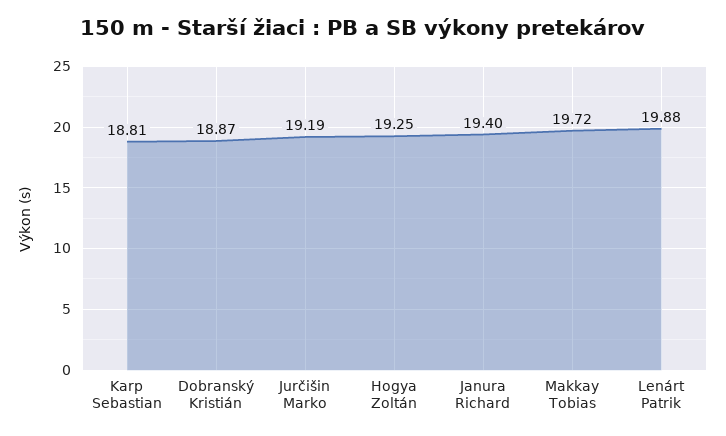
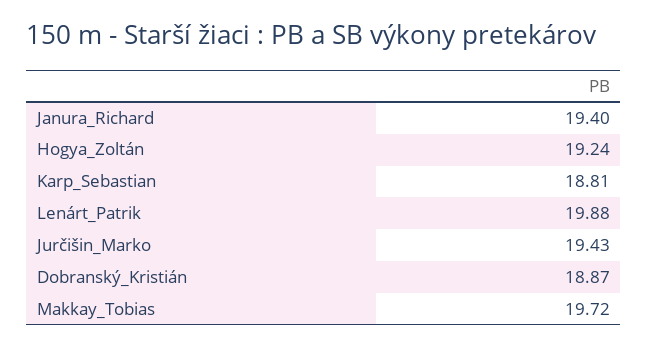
  {
    "Karp Sebastian": 18.81,
    "Dobranský Kristián": 18.87,
-   "Jurčišin Marko": 19.19,
+   "Jurčišin Marko": 19.43,
-   "Hogya Zoltán": 19.25,
+   "Hogya Zoltán": 19.24,
    "Janura Richard": 19.4,
    "Makkay Tobias": 19.72,
    "Lenárt Patrik": 19.88
  }

